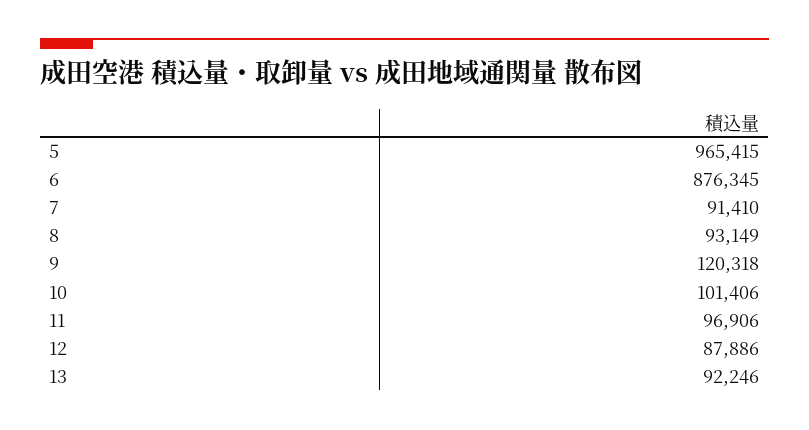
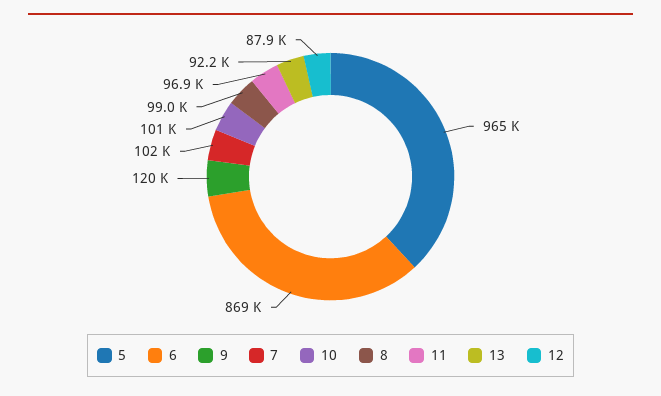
  {
    "5": 965415,
-   "6": 876345,
+   "6": 869000,
-   "7": 91410,
+   "7": 102000,
-   "8": 93149,
+   "8": 99000,
    "9": 120318,
    "10": 101406,
    "11": 96906,
    "12": 87886,
    "13": 92246
  }

